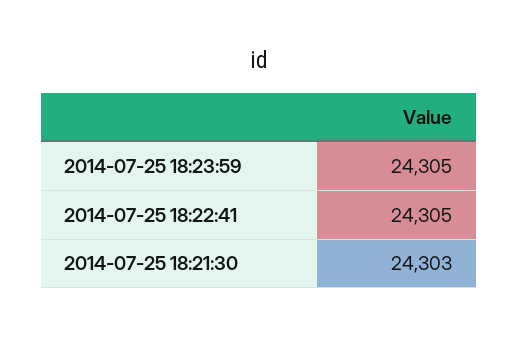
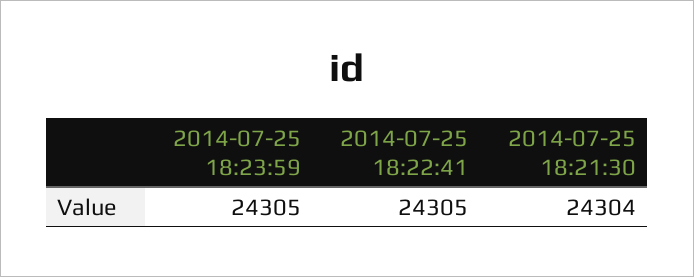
  {
    "2014-07-25 18:23:59": 24305,
    "2014-07-25 18:22:41": 24305,
-   "2014-07-25 18:21:30": 24303
+   "2014-07-25 18:21:30": 24304
  }

